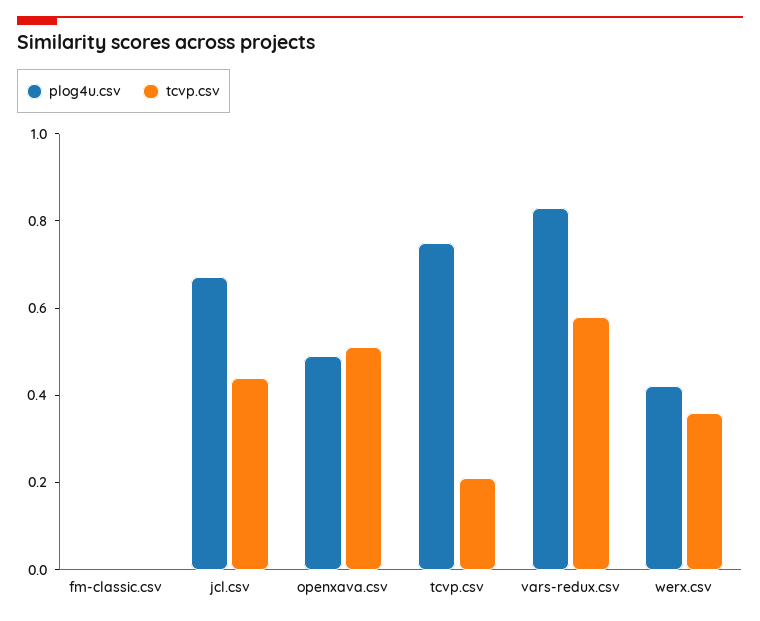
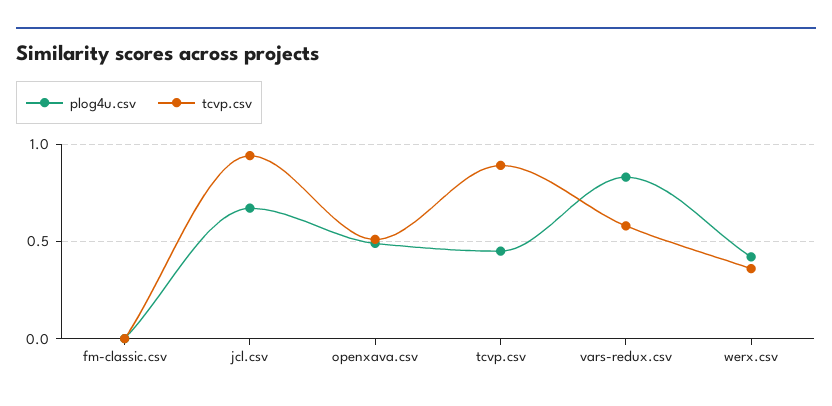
  {
    "plog4u.csv": {
      "fm-classic.csv": 0,
      "jcl.csv": 0.65,
      "openxava.csv": 0.5,
-     "tcvp.csv": 0.75,
+     "tcvp.csv": 0.45,
      "vars-redux.csv": 0.85,
      "werx.csv": 0.4
    },
    "tcvp.csv": {
      "fm-classic.csv": 0,
-     "jcl.csv": 0.45,
+     "jcl.csv": 0.95,
      "openxava.csv": 0.5,
-     "tcvp.csv": 0.2,
+     "tcvp.csv": 0.9,
      "vars-redux.csv": 0.6,
      "werx.csv": 0.35
    }
  }

